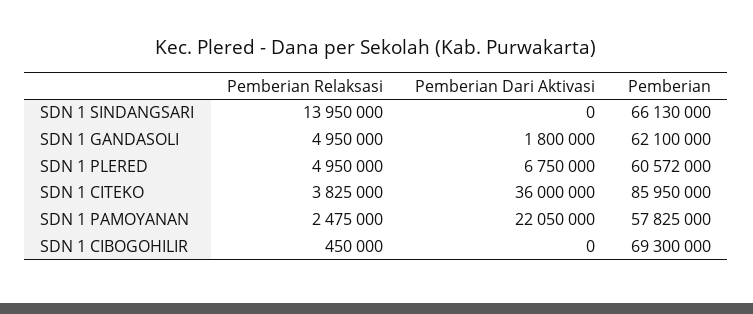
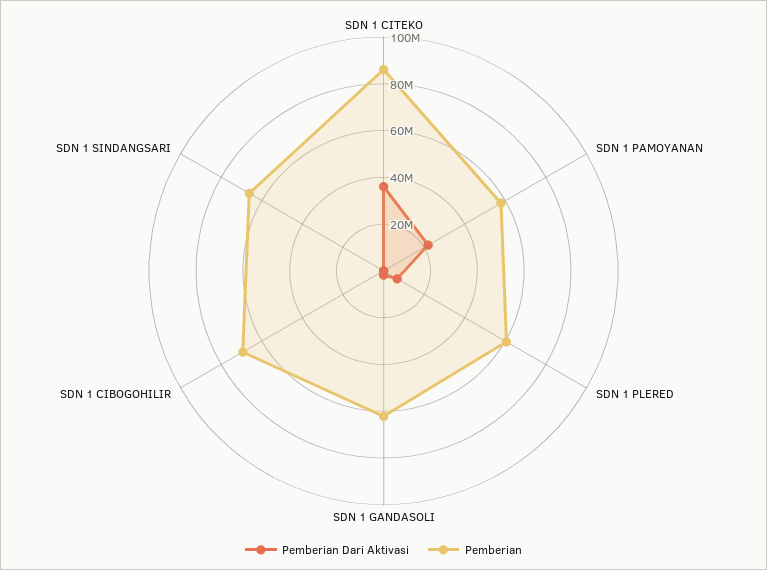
  {
-   "Pemberian Relaksasi": {
-     "SDN 1 SINDANGSARI": 13950000,
-     "SDN 1 GANDASOLI": 4950000,
-     "SDN 1 PLERED": 4950000,
-     "SDN 1 CITEKO": 3825000,
-     "SDN 1 PAMOYANAN": 2475000,
-     "SDN 1 CIBOGOHILIR": 450000
-   },
    "Pemberian Dari Aktivasi": {
      "SDN 1 SINDANGSARI": 0,
      "SDN 1 GANDASOLI": 1800000,
      "SDN 1 PLERED": 6750000,
      "SDN 1 CITEKO": 36000000,
      "SDN 1 PAMOYANAN": 22050000,
      "SDN 1 CIBOGOHILIR": 0
    },
    "Pemberian": {
      "SDN 1 SINDANGSARI": 66130000,
      "SDN 1 GANDASOLI": 62100000,
      "SDN 1 PLERED": 60572000,
      "SDN 1 CITEKO": 85950000,
      "SDN 1 PAMOYANAN": 57825000,
      "SDN 1 CIBOGOHILIR": 69300000
    }
  }

